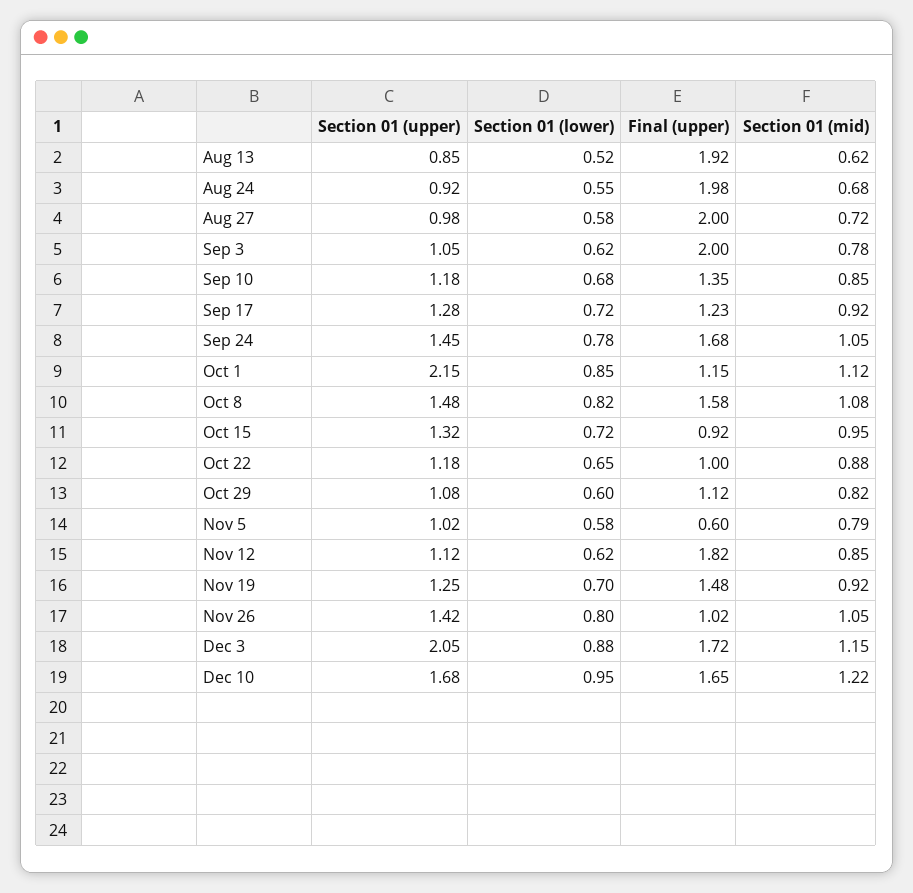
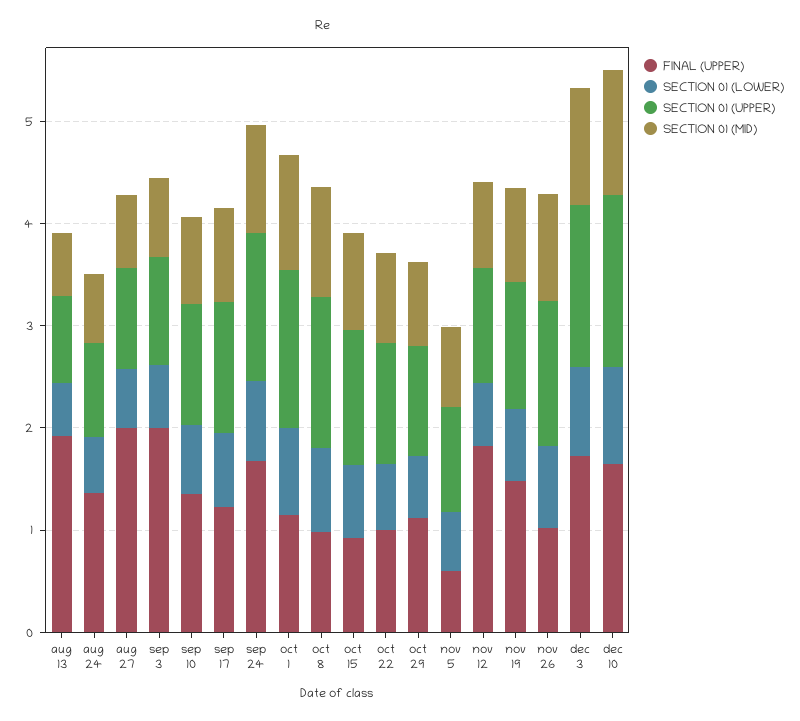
  {
    "Section 01 (upper)": {
      "Aug 13": 0.85,
      "Aug 24": 0.92,
      "Aug 27": 0.98,
      "Sep 3": 1.05,
      "Sep 10": 1.18,
      "Sep 17": 1.28,
      "Sep 24": 1.45,
-     "Oct 1": 2.15,
+     "Oct 1": 1.6,
      "Oct 8": 1.48,
      "Oct 15": 1.32,
      "Oct 22": 1.18,
      "Oct 29": 1.08,
      "Nov 5": 1.02,
      "Nov 12": 1.12,
      "Nov 19": 1.25,
      "Nov 26": 1.42,
-     "Dec 3": 2.05,
+     "Dec 3": 1.6,
      "Dec 10": 1.68
    },
    "Section 01 (lower)": {
      "Aug 13": 0.52,
      "Aug 24": 0.55,
      "Aug 27": 0.58,
      "Sep 3": 0.62,
      "Sep 10": 0.68,
      "Sep 17": 0.72,
      "Sep 24": 0.78,
      "Oct 1": 0.85,
      "Oct 8": 0.82,
      "Oct 15": 0.72,
      "Oct 22": 0.65,
      "Oct 29": 0.6,
      "Nov 5": 0.58,
      "Nov 12": 0.62,
      "Nov 19": 0.7,
      "Nov 26": 0.8,
      "Dec 3": 0.88,
      "Dec 10": 0.95
    },
    "Final (upper)": {
      "Aug 13": 1.92,
-     "Aug 24": 1.98,
+     "Aug 24": 1.4,
      "Aug 27": 2,
      "Sep 3": 2,
      "Sep 10": 1.35,
      "Sep 17": 1.23,
      "Sep 24": 1.68,
      "Oct 1": 1.15,
-     "Oct 8": 1.58,
+     "Oct 8": 1,
      "Oct 15": 0.92,
      "Oct 22": 1,
      "Oct 29": 1.12,
      "Nov 5": 0.6,
      "Nov 12": 1.82,
      "Nov 19": 1.48,
      "Nov 26": 1.02,
      "Dec 3": 1.72,
      "Dec 10": 1.65
    },
    "Section 01 (mid)": {
      "Aug 13": 0.62,
      "Aug 24": 0.68,
      "Aug 27": 0.72,
      "Sep 3": 0.78,
      "Sep 10": 0.85,
      "Sep 17": 0.92,
      "Sep 24": 1.05,
      "Oct 1": 1.12,
      "Oct 8": 1.08,
      "Oct 15": 0.95,
      "Oct 22": 0.88,
      "Oct 29": 0.82,
      "Nov 5": 0.79,
      "Nov 12": 0.85,
      "Nov 19": 0.92,
      "Nov 26": 1.05,
      "Dec 3": 1.15,
      "Dec 10": 1.22
    }
  }

